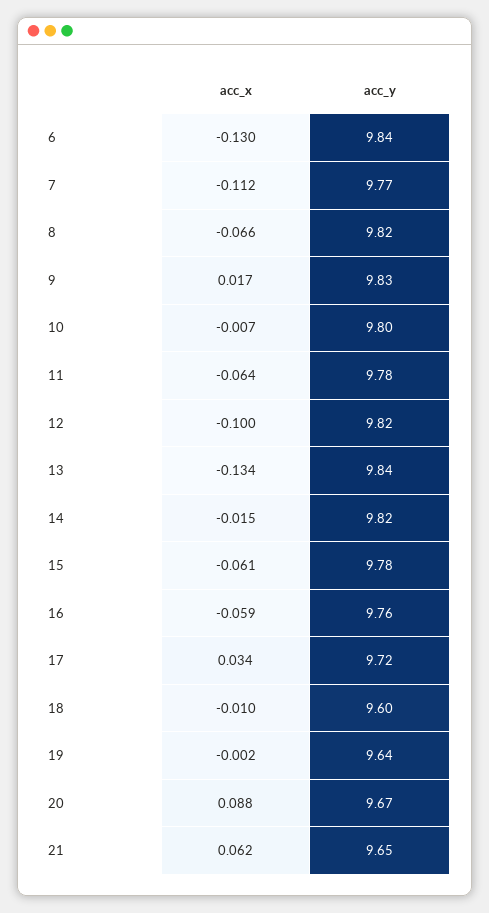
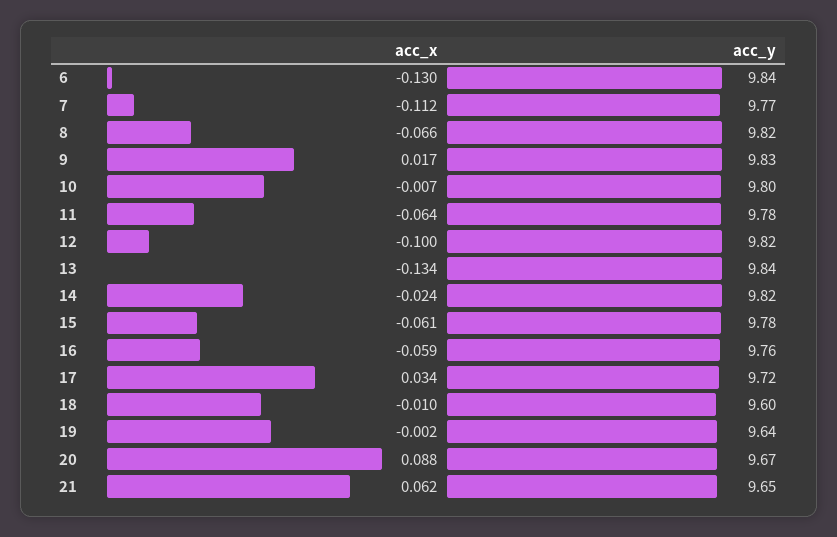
  {
    "acc_x": {
      "6": -0.13,
      "7": -0.112,
      "8": -0.066,
      "9": 0.017,
      "10": -0.007,
      "11": -0.064,
      "12": -0.1,
      "13": -0.134,
-     "14": -0.015,
+     "14": -0.024,
      "15": -0.061,
      "16": -0.059,
      "17": 0.034,
      "18": -0.01,
      "19": -0.002,
      "20": 0.088,
      "21": 0.062
    },
    "acc_y": {
      "6": 9.84,
      "7": 9.77,
      "8": 9.82,
      "9": 9.83,
      "10": 9.8,
      "11": 9.78,
      "12": 9.82,
      "13": 9.84,
      "14": 9.82,
      "15": 9.78,
      "16": 9.76,
      "17": 9.72,
      "18": 9.6,
      "19": 9.64,
      "20": 9.67,
      "21": 9.65
    }
  }

